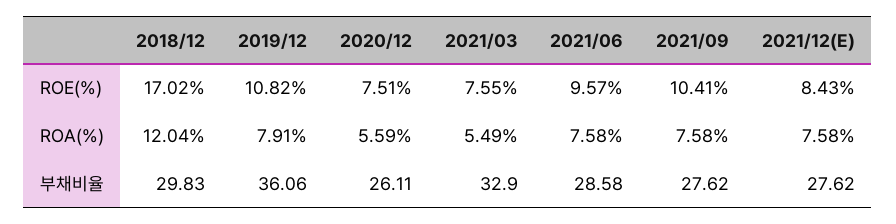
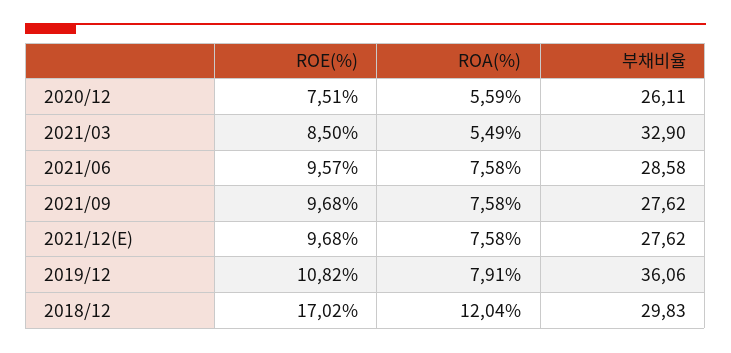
  {
    "2018/12": {
      "ROE(%)": 17.02,
      "ROA(%)": 12.04,
      "부채비율": 29.83
    },
    "2019/12": {
      "ROE(%)": 10.82,
      "ROA(%)": 7.91,
      "부채비율": 36.06
    },
    "2020/12": {
      "ROE(%)": 7.51,
      "ROA(%)": 5.59,
      "부채비율": 26.11
    },
    "2021/03": {
-     "ROE(%)": 7.55,
+     "ROE(%)": 8.5,
      "ROA(%)": 5.49,
      "부채비율": 32.9
    },
    "2021/06": {
      "ROE(%)": 9.57,
      "ROA(%)": 7.58,
      "부채비율": 28.58
    },
    "2021/09": {
-     "ROE(%)": 10.41,
+     "ROE(%)": 9.68,
      "ROA(%)": 7.58,
      "부채비율": 27.62
    },
    "2021/12(E)": {
-     "ROE(%)": 8.43,
+     "ROE(%)": 9.68,
      "ROA(%)": 7.58,
      "부채비율": 27.62
    }
  }

